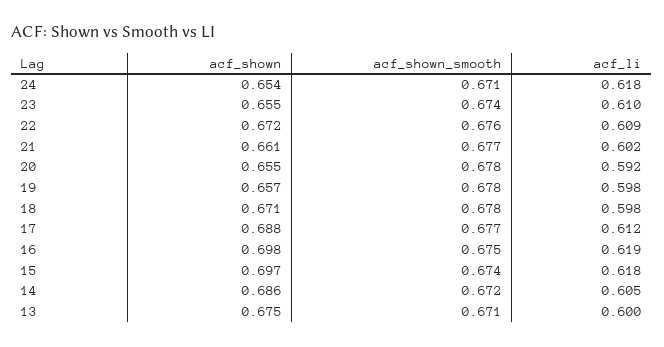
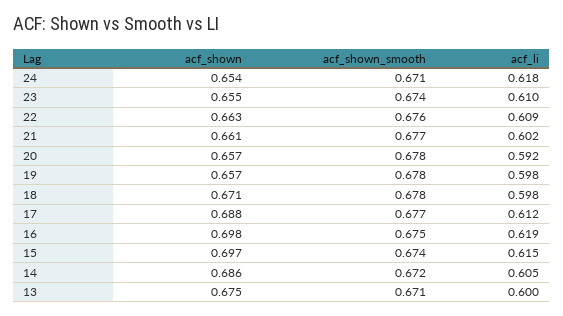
  {
    "acf_shown": {
      "24": 0.654,
      "23": 0.655,
-     "22": 0.672,
+     "22": 0.663,
      "21": 0.661,
-     "20": 0.655,
+     "20": 0.657,
      "19": 0.657,
      "18": 0.671,
      "17": 0.688,
      "16": 0.698,
      "15": 0.697,
      "14": 0.686,
      "13": 0.675
    },
    "acf_shown_smooth": {
      "24": 0.671,
      "23": 0.674,
      "22": 0.676,
      "21": 0.677,
      "20": 0.678,
      "19": 0.678,
      "18": 0.678,
      "17": 0.677,
      "16": 0.675,
      "15": 0.674,
      "14": 0.672,
      "13": 0.671
    },
    "acf_li": {
      "24": 0.618,
      "23": 0.61,
      "22": 0.609,
      "21": 0.602,
      "20": 0.592,
      "19": 0.598,
      "18": 0.598,
      "17": 0.612,
      "16": 0.619,
-     "15": 0.618,
+     "15": 0.615,
      "14": 0.605,
      "13": 0.6
    }
  }

